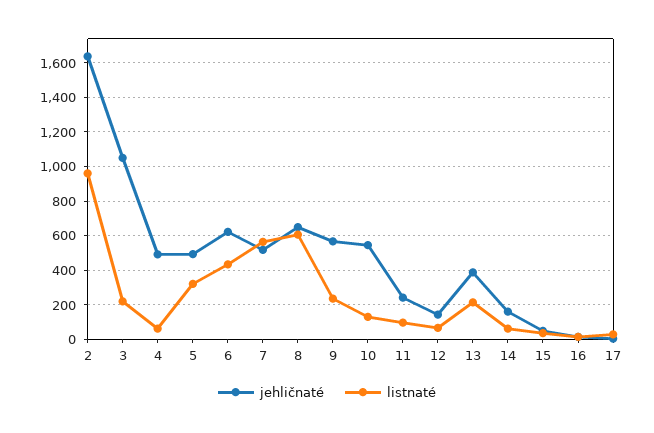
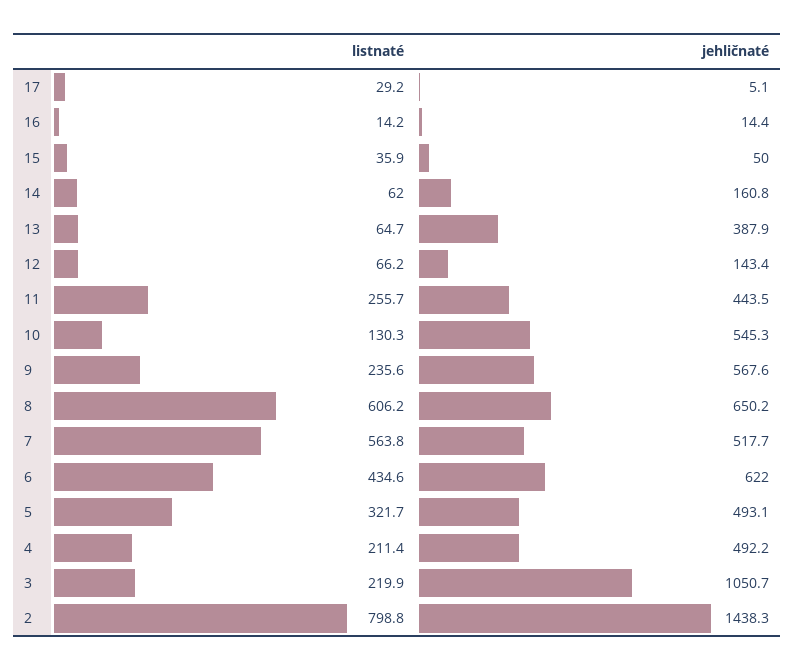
  {
    "jehličnaté": {
-     "2": 1650,
+     "2": 1438.3,
      "3": 1050.7,
      "4": 492.2,
      "5": 493.1,
      "6": 622,
      "7": 517.7,
      "8": 650.2,
      "9": 567.6,
      "10": 545.3,
-     "11": 250,
+     "11": 443.5,
      "12": 143.4,
      "13": 387.9,
      "14": 160.8,
      "15": 50,
      "16": 14.4,
      "17": 5.1
    },
    "listnaté": {
-     "2": 950,
+     "2": 798.8,
      "3": 219.9,
-     "4": 50,
+     "4": 211.4,
      "5": 321.7,
      "6": 434.6,
      "7": 563.8,
      "8": 606.2,
      "9": 235.6,
      "10": 130.3,
-     "11": 100,
+     "11": 255.7,
      "12": 66.2,
-     "13": 200,
+     "13": 64.7,
      "14": 62,
      "15": 35.9,
      "16": 14.2,
      "17": 29.2
    }
  }

